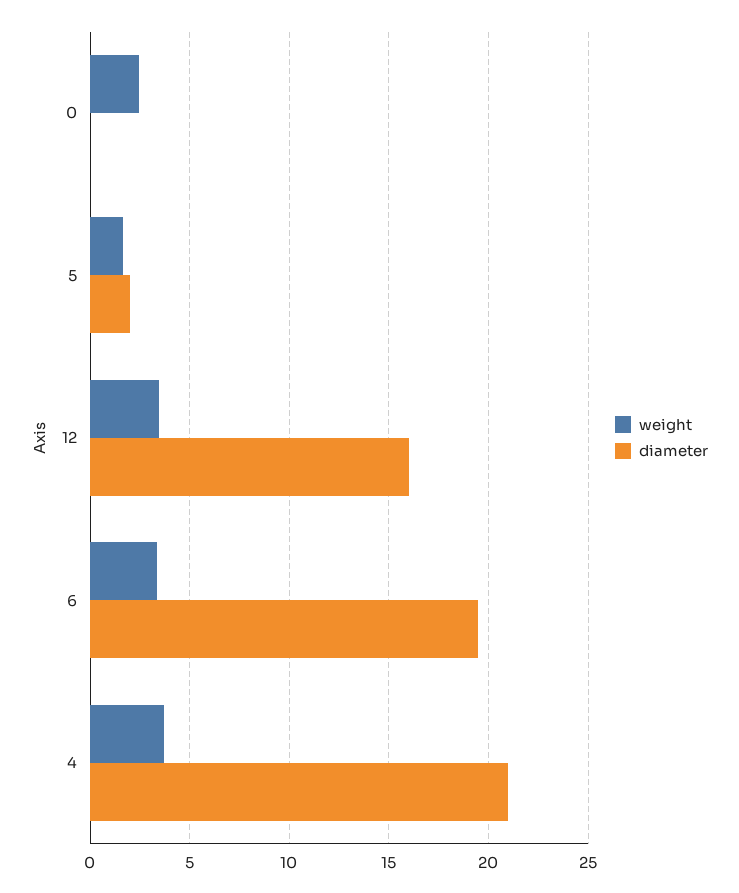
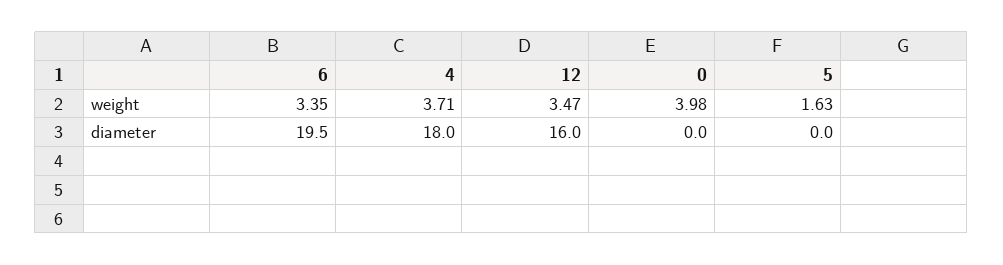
  {
    "weight": {
-     "0": 2.5,
+     "0": 3.98,
      "5": 1.63,
      "12": 3.47,
      "6": 3.35,
      "4": 3.71
    },
    "diameter": {
      "0": 0,
-     "5": 2,
+     "5": 0,
      "12": 16,
      "6": 19.5,
-     "4": 21
+     "4": 18
    }
  }

